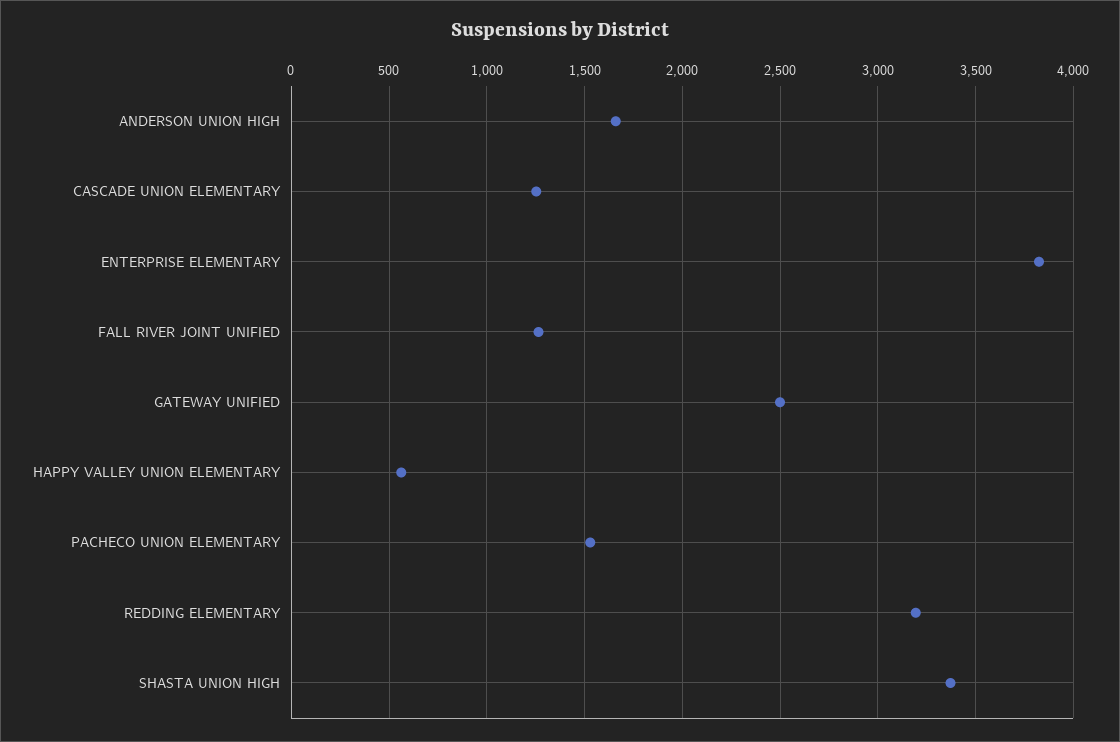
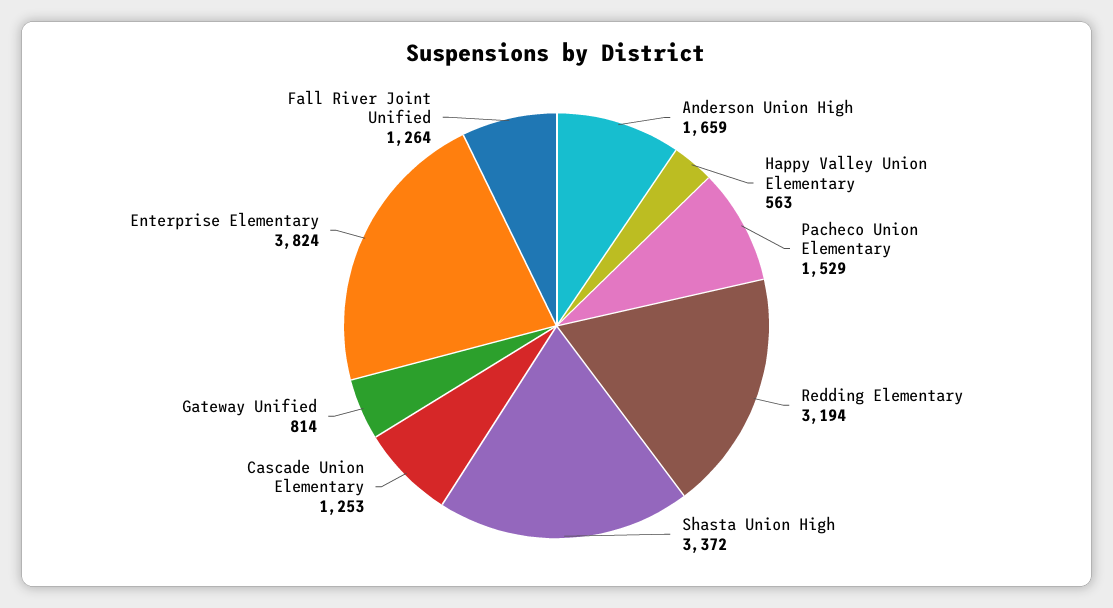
  {
    "ANDERSON UNION HIGH": 1659,
    "CASCADE UNION ELEMENTARY": 1253,
    "ENTERPRISE ELEMENTARY": 3824,
    "FALL RIVER JOINT UNIFIED": 1264,
-   "GATEWAY UNIFIED": 2500,
+   "GATEWAY UNIFIED": 814,
    "HAPPY VALLEY UNION ELEMENTARY": 563,
    "PACHECO UNION ELEMENTARY": 1529,
    "REDDING ELEMENTARY": 3194,
    "SHASTA UNION HIGH": 3372
  }

